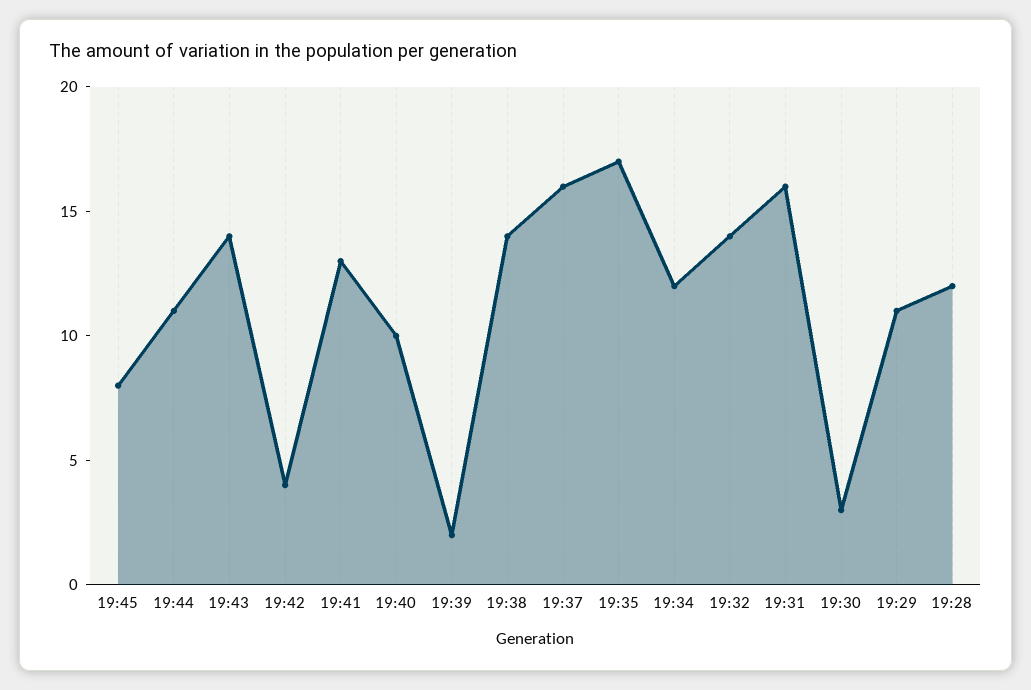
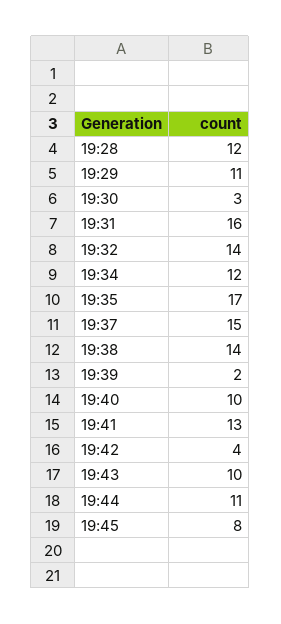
  {
    "19:45": 8,
    "19:44": 11,
-   "19:43": 14,
+   "19:43": 10,
    "19:42": 4,
    "19:41": 13,
    "19:40": 10,
    "19:39": 2,
    "19:38": 14,
-   "19:37": 16,
+   "19:37": 15,
    "19:35": 17,
    "19:34": 12,
    "19:32": 14,
    "19:31": 16,
    "19:30": 3,
    "19:29": 11,
    "19:28": 12
  }

